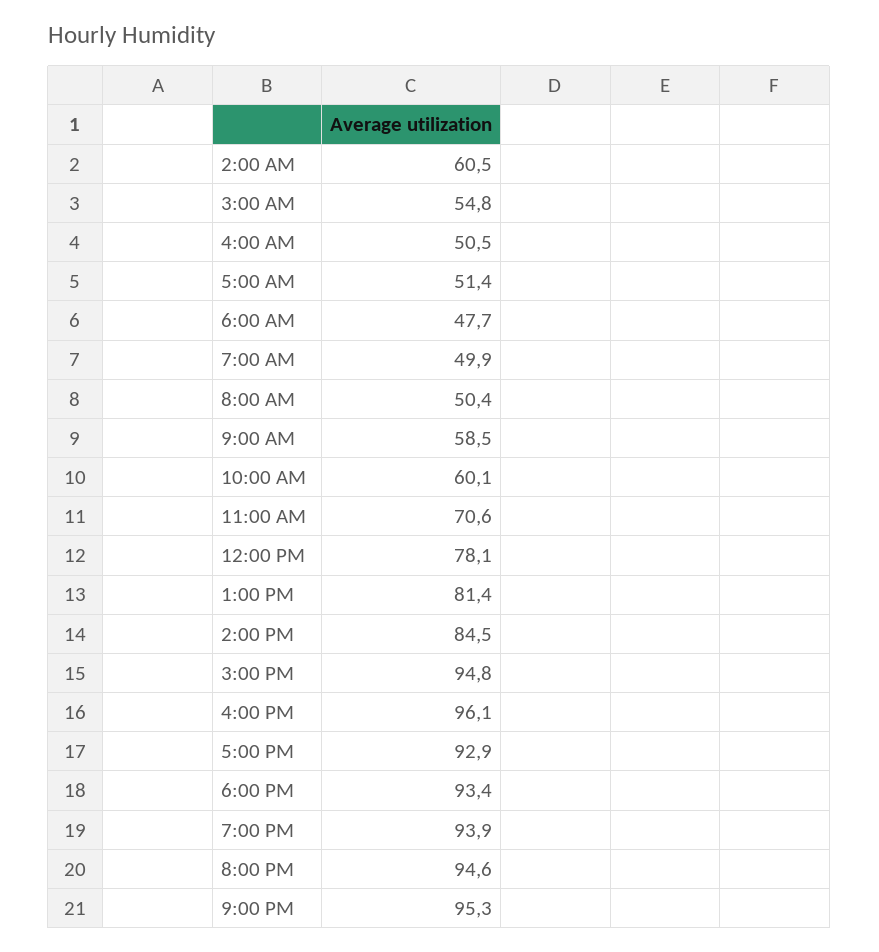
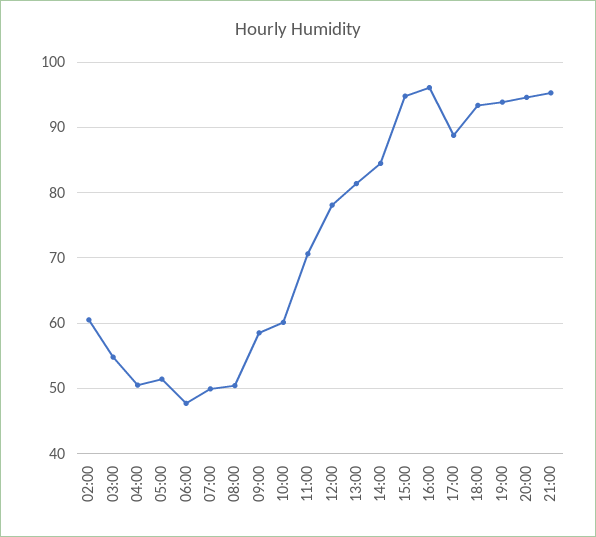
  {
    "2:00 AM": 60.5,
    "3:00 AM": 54.8,
    "4:00 AM": 50.5,
    "5:00 AM": 51.4,
    "6:00 AM": 47.7,
    "7:00 AM": 49.9,
    "8:00 AM": 50.4,
    "9:00 AM": 58.5,
    "10:00 AM": 60.1,
    "11:00 AM": 70.6,
    "12:00 PM": 78.1,
    "1:00 PM": 81.4,
    "2:00 PM": 84.5,
    "3:00 PM": 94.8,
    "4:00 PM": 96.1,
-   "5:00 PM": 92.9,
+   "5:00 PM": 89,
    "6:00 PM": 93.4,
    "7:00 PM": 93.9,
    "8:00 PM": 94.6,
    "9:00 PM": 95.3
  }

